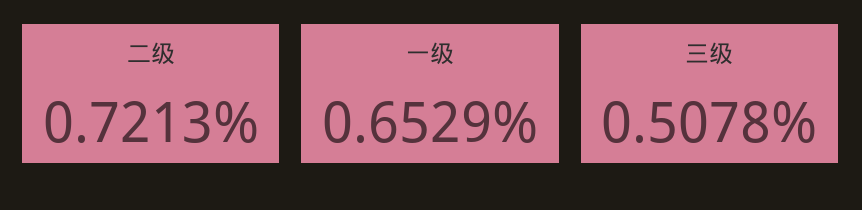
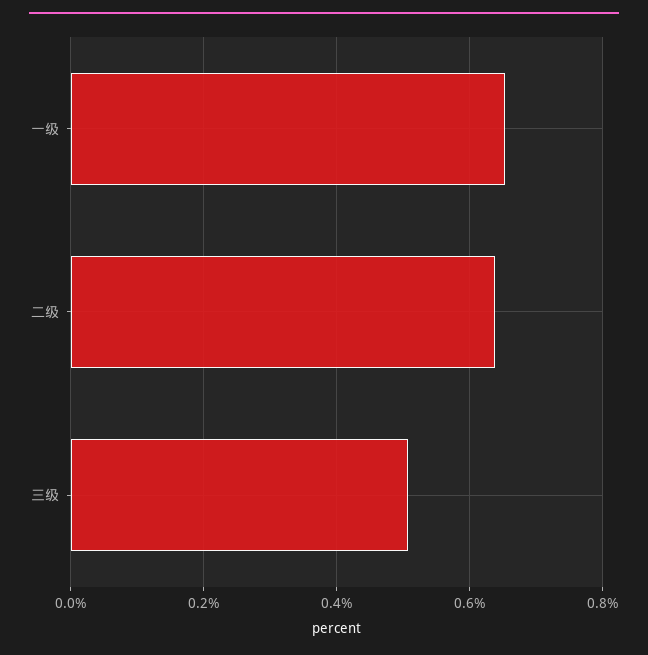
  {
-   "二级": 0.7213,
+   "二级": 0.64,
    "一级": 0.6529,
    "三级": 0.5078
  }

